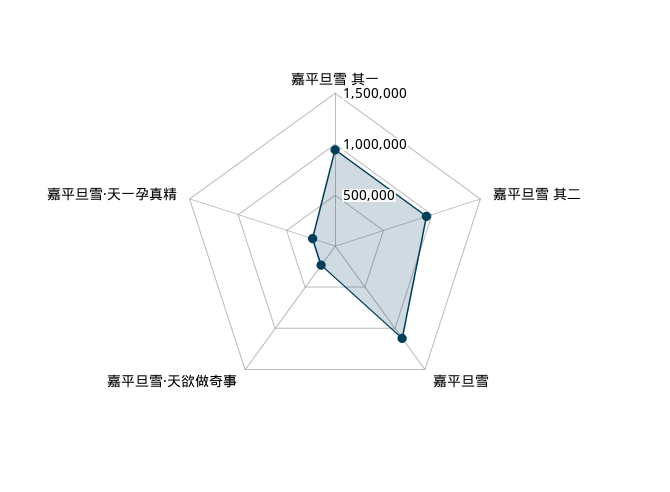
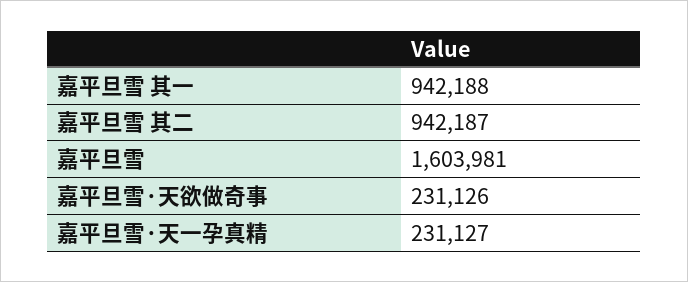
  {
    "嘉平旦雪 其一": 942188,
    "嘉平旦雪 其二": 942187,
-   "嘉平旦雪": 1100000,
+   "嘉平旦雪": 1603981,
    "嘉平旦雪·天欲做奇事": 231126,
    "嘉平旦雪·天一孕真精": 231127
  }

